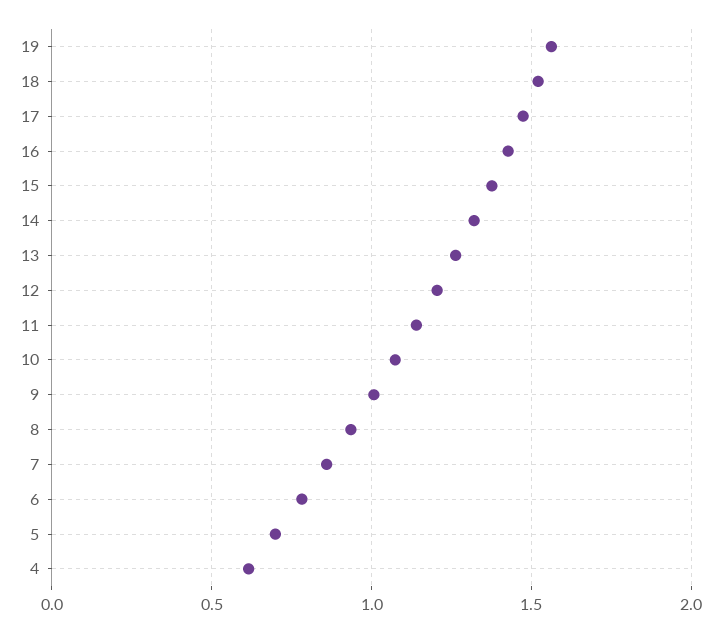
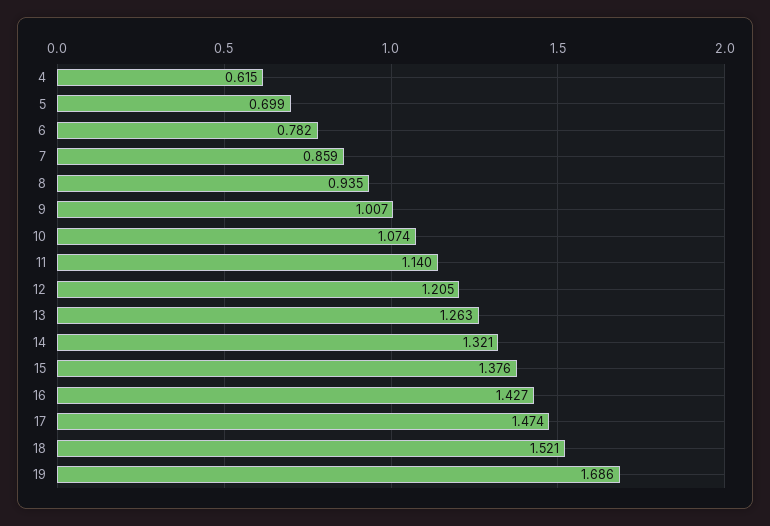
  {
-   "19": 1.55,
+   "19": 1.686,
    "18": 1.521,
    "17": 1.474,
    "16": 1.427,
    "15": 1.376,
    "14": 1.321,
    "13": 1.263,
    "12": 1.205,
    "11": 1.14,
    "10": 1.074,
    "9": 1.007,
    "8": 0.935,
    "7": 0.859,
    "6": 0.782,
    "5": 0.699,
    "4": 0.615
  }

